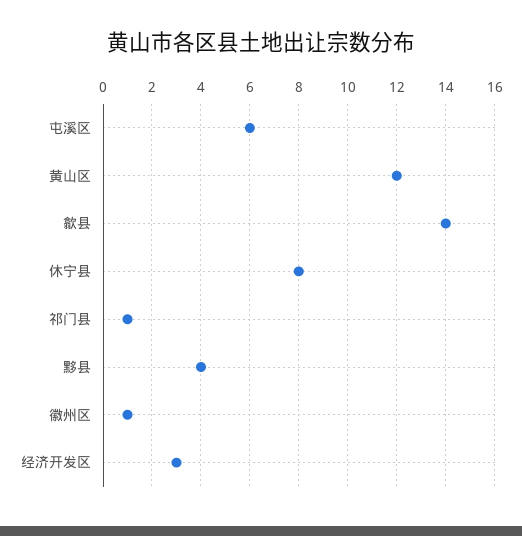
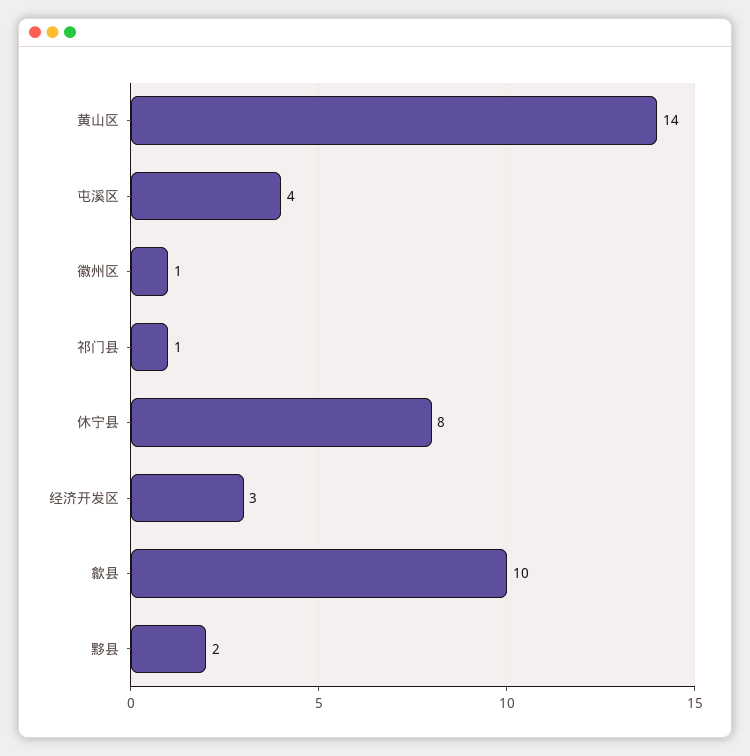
  {
-   "屯溪区": 6,
+   "屯溪区": 4,
-   "黄山区": 12,
+   "黄山区": 14,
-   "歙县": 14,
+   "歙县": 10,
    "休宁县": 8,
    "祁门县": 1,
-   "黟县": 4,
+   "黟县": 2,
    "徽州区": 1,
    "经济开发区": 3
  }

